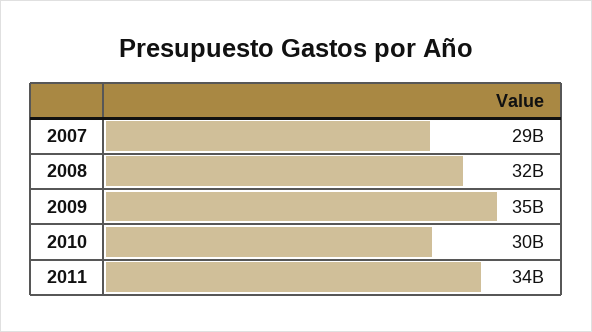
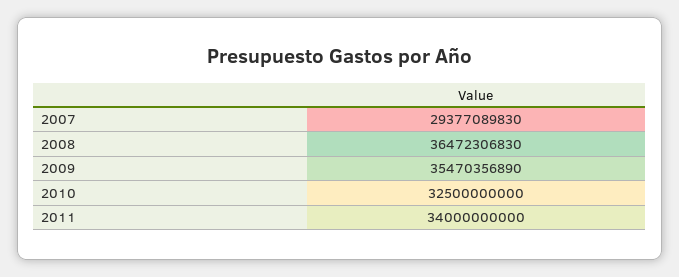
  {
    "2007": 29377089830,
-   "2008": 32000000000,
+   "2008": 36472306830,
    "2009": 35470356890,
-   "2010": 30000000000,
+   "2010": 32500000000,
    "2011": 34000000000
  }

